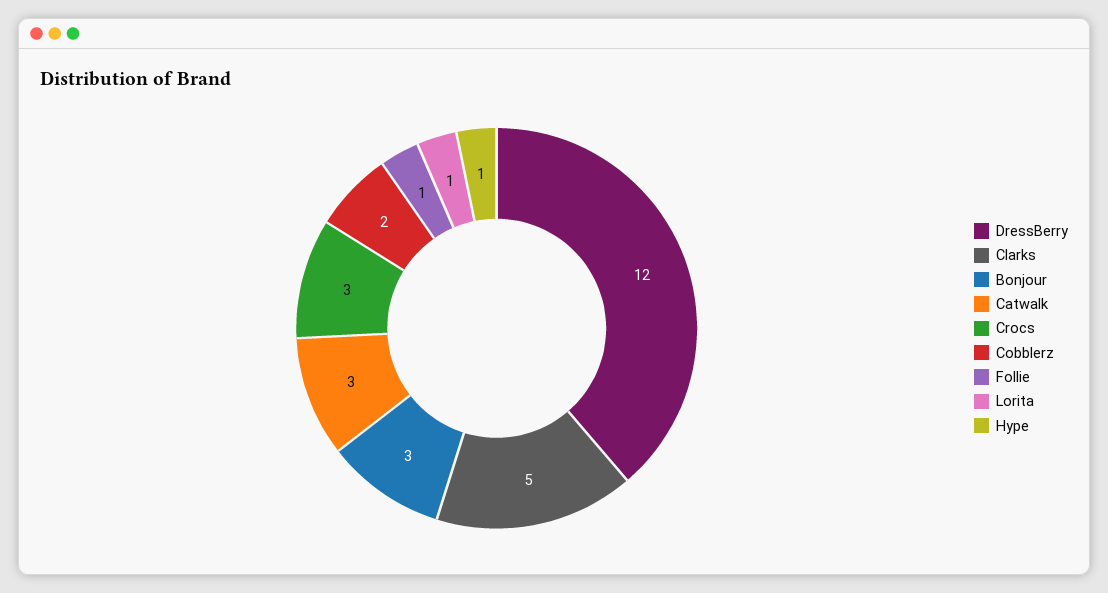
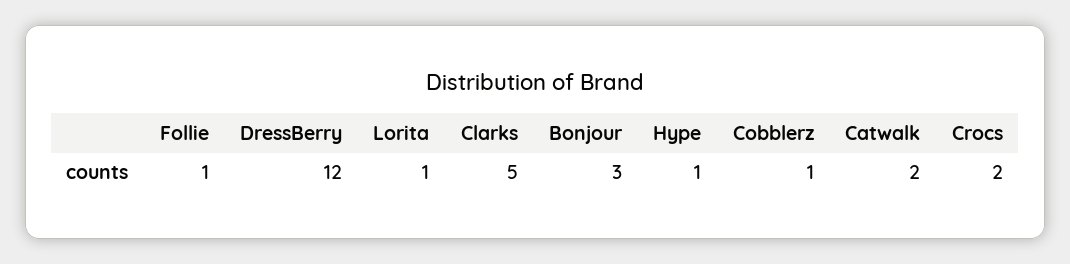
  {
    "DressBerry": 12,
    "Clarks": 5,
    "Bonjour": 3,
-   "Catwalk": 3,
+   "Catwalk": 2,
-   "Crocs": 3,
+   "Crocs": 2,
-   "Cobblerz": 2,
+   "Cobblerz": 1,
    "Follie": 1,
    "Lorita": 1,
    "Hype": 1
  }

